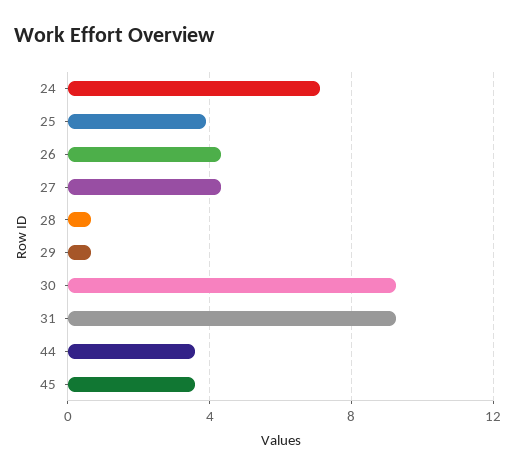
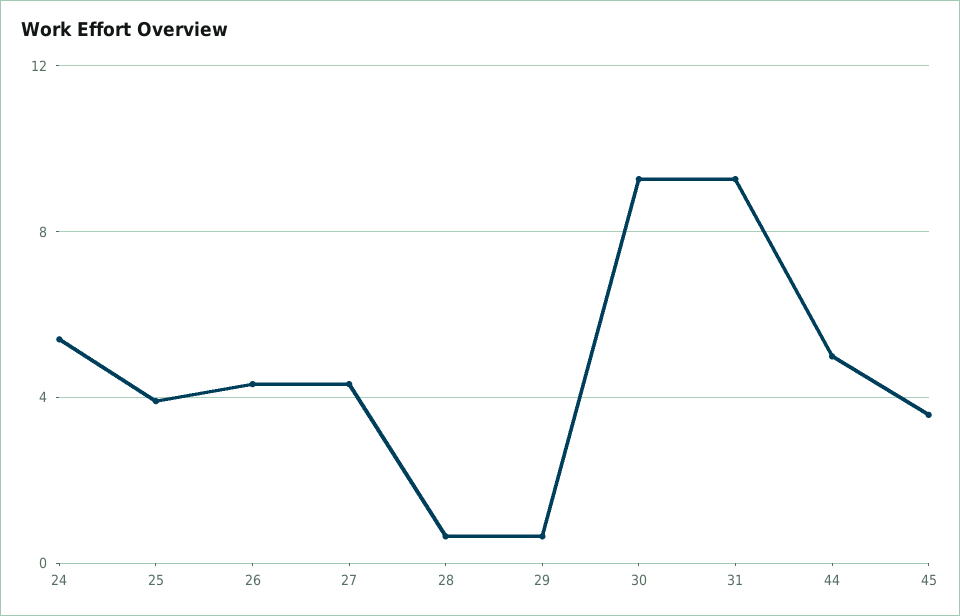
  {
-   "24": 7,
+   "24": 5.5,
    "25": 4,
    "26": 4.5,
    "27": 4.5,
    "28": 0.5,
    "29": 0.5,
    "30": 9.5,
    "31": 9.5,
-   "44": 3.5,
+   "44": 5,
    "45": 3.5
  }

